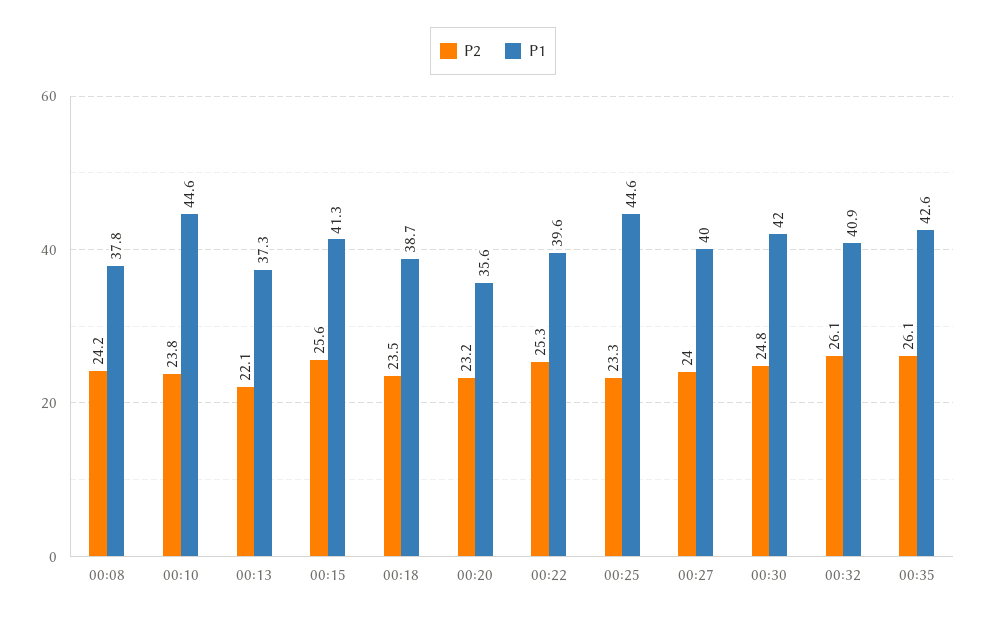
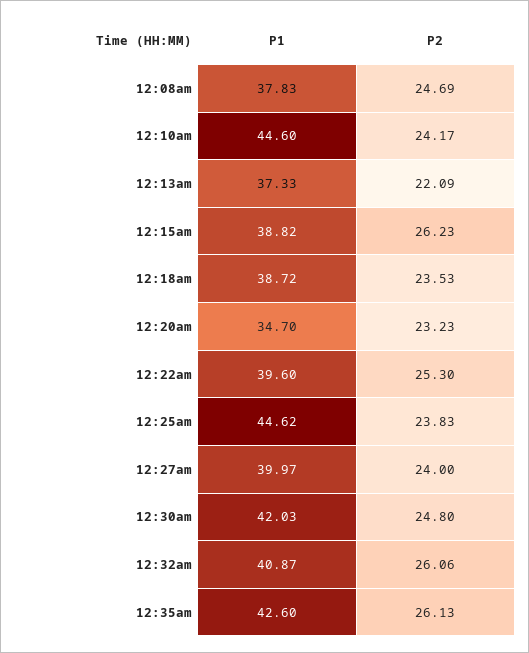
  {
    "P2": {
-     "00:08": 24.2,
+     "00:08": 24.69,
-     "00:10": 23.8,
+     "00:10": 24.17,
      "00:13": 22.09,
-     "00:15": 25.6,
+     "00:15": 26.23,
      "00:18": 23.53,
      "00:20": 23.23,
      "00:22": 25.3,
-     "00:25": 23.3,
+     "00:25": 23.83,
      "00:27": 24,
      "00:30": 24.8,
      "00:32": 26.06,
      "00:35": 26.13
    },
    "P1": {
      "00:08": 37.83,
      "00:10": 44.6,
      "00:13": 37.33,
-     "00:15": 41.3,
+     "00:15": 38.82,
      "00:18": 38.72,
-     "00:20": 35.6,
+     "00:20": 34.7,
      "00:22": 39.6,
      "00:25": 44.62,
      "00:27": 39.97,
      "00:30": 42.03,
      "00:32": 40.87,
      "00:35": 42.6
    }
  }

